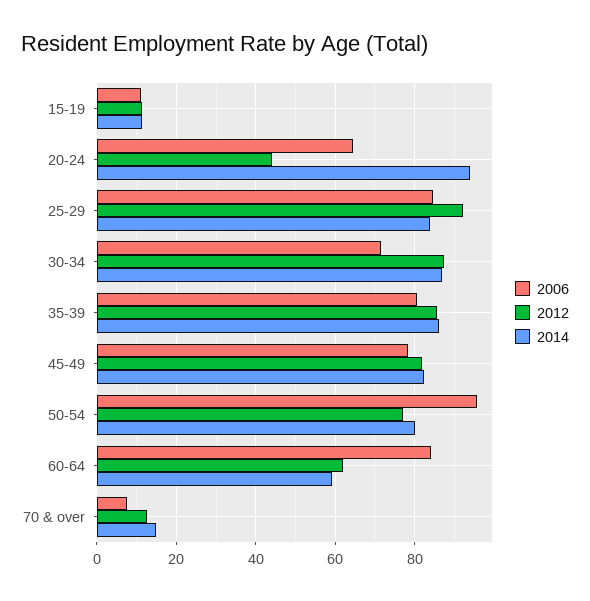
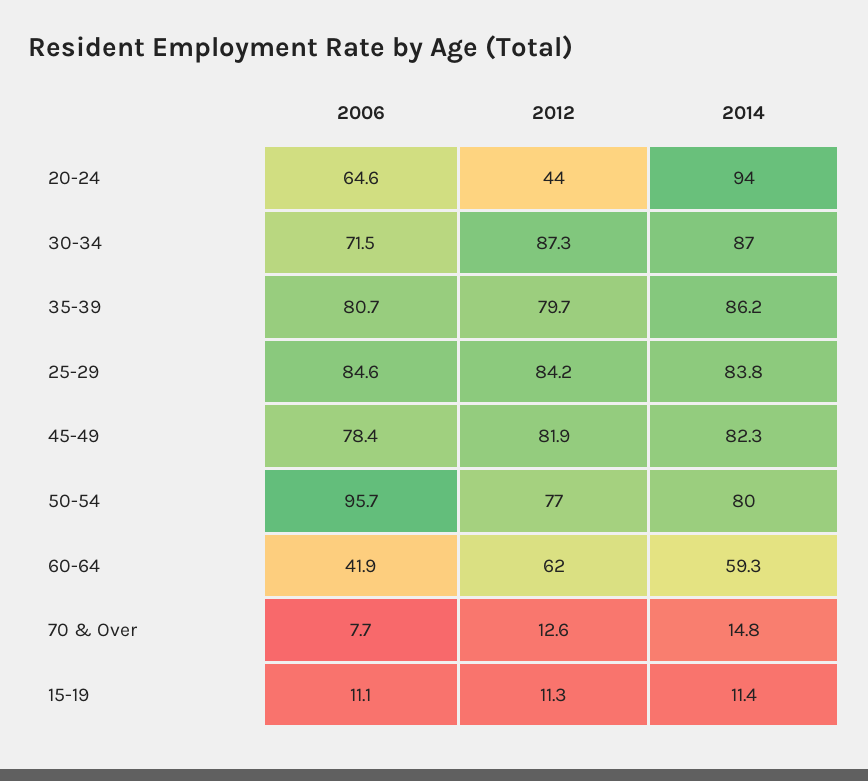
  {
    "2006": {
      "15-19": 11.1,
      "20-24": 64.6,
      "25-29": 84.6,
      "30-34": 71.5,
      "35-39": 80.7,
      "45-49": 78.4,
      "50-54": 95.7,
-     "60-64": 84,
+     "60-64": 41.9,
      "70 & over": 7.7
    },
    "2012": {
      "15-19": 11.3,
      "20-24": 44,
-     "25-29": 92,
+     "25-29": 84.2,
      "30-34": 87.3,
-     "35-39": 86,
+     "35-39": 79.7,
      "45-49": 81.9,
      "50-54": 77,
      "60-64": 62,
      "70 & over": 12.6
    },
    "2014": {
      "15-19": 11.4,
      "20-24": 94,
      "25-29": 83.8,
      "30-34": 87,
      "35-39": 86.2,
      "45-49": 82.3,
      "50-54": 80,
      "60-64": 59.3,
      "70 & over": 14.8
    }
  }

